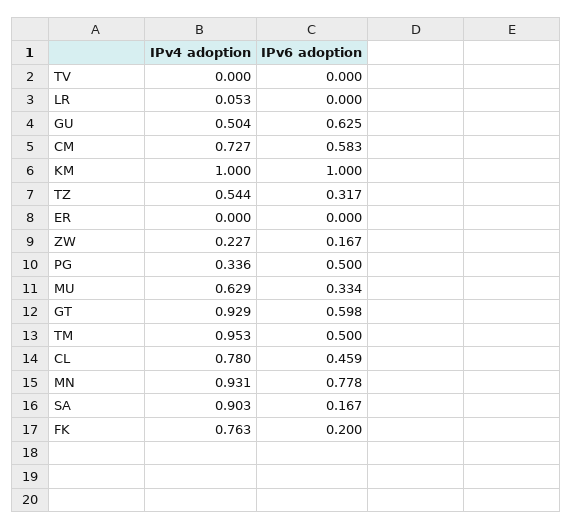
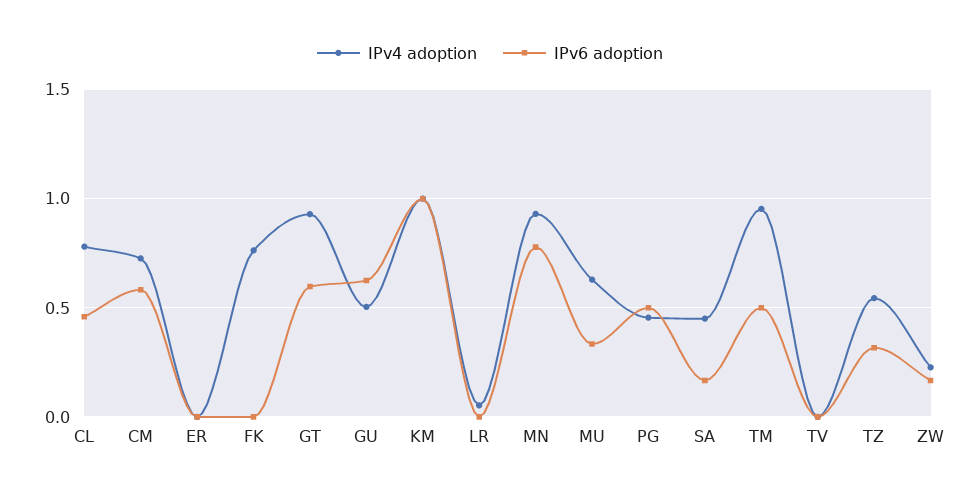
  {
    "IPv4 adoption": {
      "TV": 0,
      "LR": 0.053,
      "GU": 0.504,
      "CM": 0.727,
      "KM": 1,
      "TZ": 0.544,
      "ER": 0,
      "ZW": 0.227,
-     "PG": 0.336,
+     "PG": 0.45,
      "MU": 0.629,
      "GT": 0.929,
      "TM": 0.953,
      "CL": 0.78,
      "MN": 0.931,
-     "SA": 0.903,
+     "SA": 0.45,
      "FK": 0.763
    },
    "IPv6 adoption": {
      "TV": 0,
      "LR": 0,
      "GU": 0.625,
      "CM": 0.583,
      "KM": 1,
      "TZ": 0.317,
      "ER": 0,
      "ZW": 0.167,
      "PG": 0.5,
      "MU": 0.334,
      "GT": 0.598,
      "TM": 0.5,
      "CL": 0.459,
      "MN": 0.778,
      "SA": 0.167,
-     "FK": 0.2
+     "FK": 0
    }
  }

